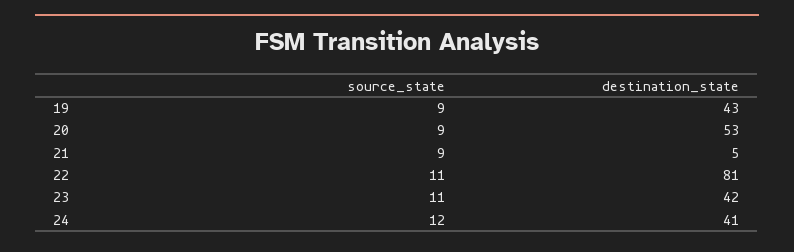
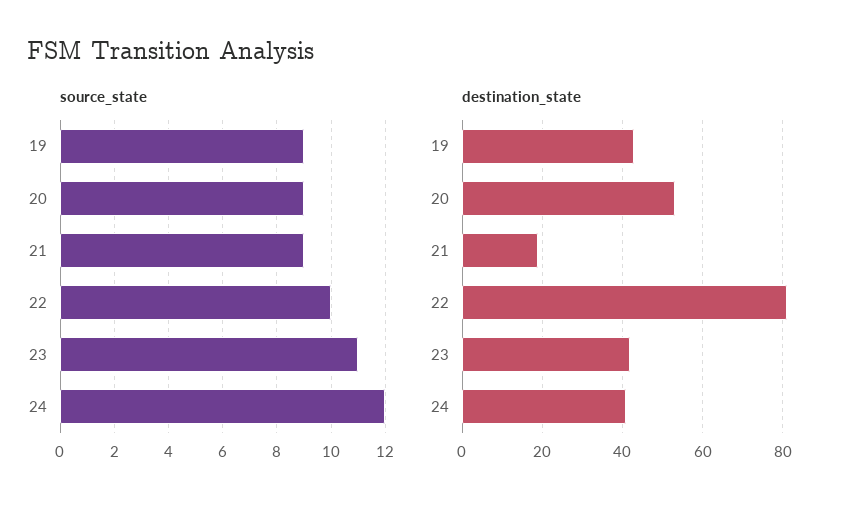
  {
    "source_state": {
      "19": 9,
      "20": 9,
      "21": 9,
-     "22": 11,
+     "22": 10,
      "23": 11,
      "24": 12
    },
    "destination_state": {
      "19": 43,
      "20": 53,
-     "21": 5,
+     "21": 20,
      "22": 81,
      "23": 42,
      "24": 41
    }
  }

